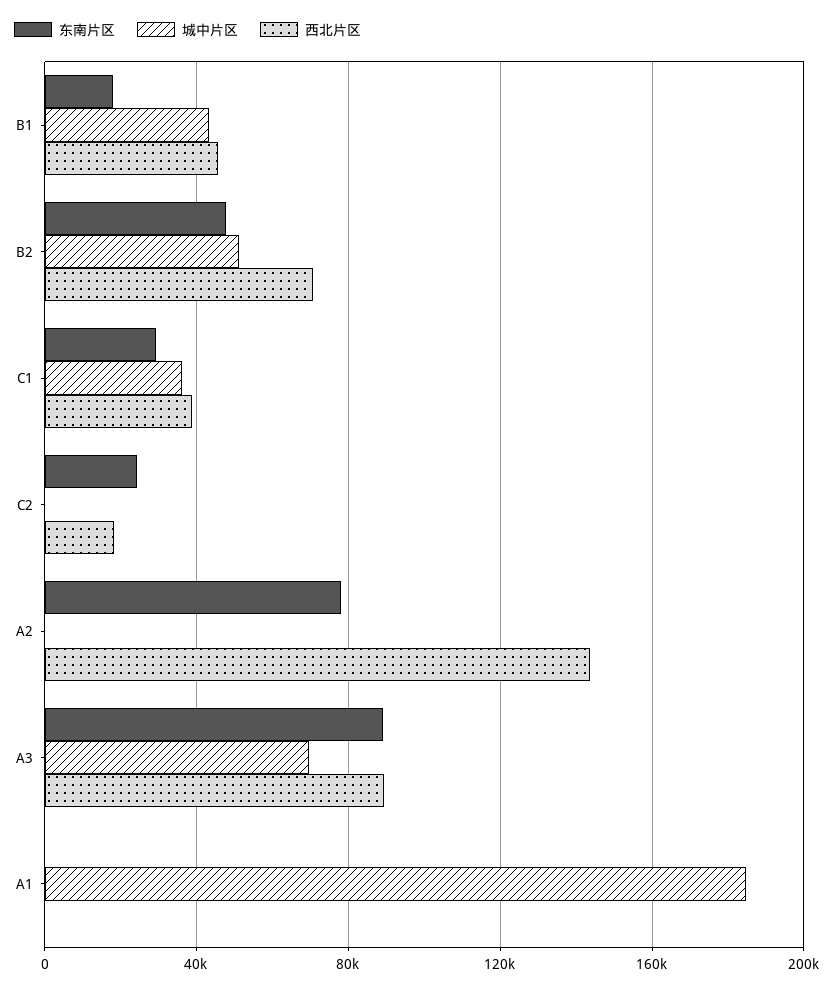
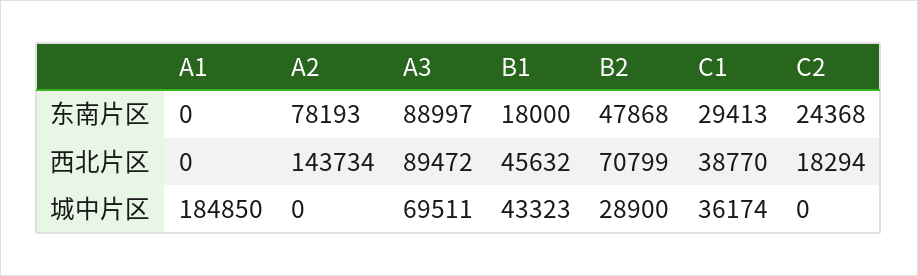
  {
    "东南片区": {
      "B1": 18000,
      "B2": 47868,
      "C1": 29413,
      "C2": 24368,
      "A2": 78193,
      "A3": 88997,
      "A1": 0
    },
    "城中片区": {
      "B1": 43323,
-     "B2": 50000,
+     "B2": 28900,
      "C1": 36174,
      "C2": 0,
      "A2": 0,
      "A3": 69511,
      "A1": 184850
    },
    "西北片区": {
      "B1": 45632,
      "B2": 70799,
      "C1": 38770,
      "C2": 18294,
      "A2": 143734,
      "A3": 89472,
      "A1": 0
    }
  }

